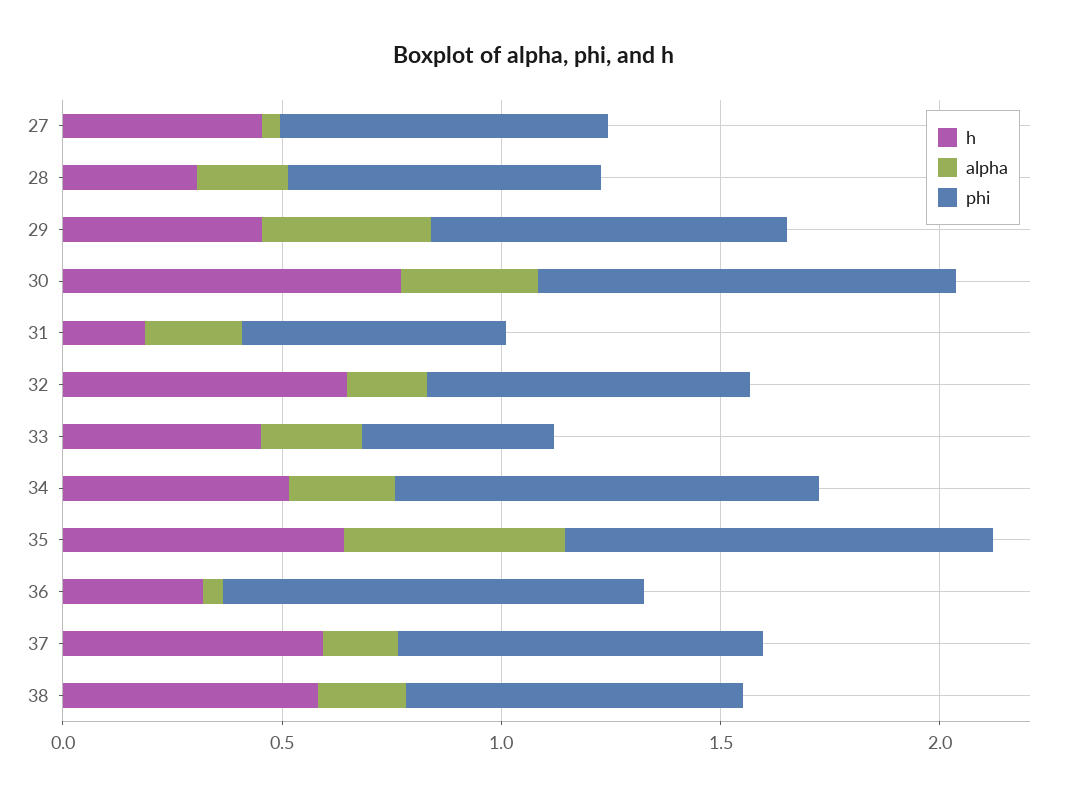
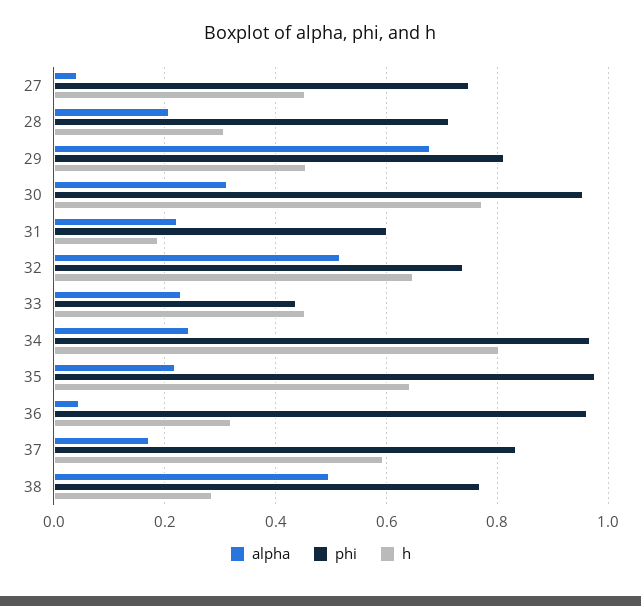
  {
    "h": {
      "27": 0.46,
      "28": 0.3,
      "29": 0.46,
      "30": 0.78,
      "31": 0.18,
      "32": 0.64,
      "33": 0.46,
-     "34": 0.5,
+     "34": 0.8,
      "35": 0.64,
      "36": 0.32,
      "37": 0.6,
-     "38": 0.6
+     "38": 0.28
    },
    "alpha": {
      "27": 0.04,
      "28": 0.2,
-     "29": 0.4,
+     "29": 0.68,
      "30": 0.32,
      "31": 0.22,
-     "32": 0.2,
+     "32": 0.52,
      "33": 0.24,
      "34": 0.24,
-     "35": 0.5,
+     "35": 0.22,
      "36": 0.04,
      "37": 0.18,
-     "38": 0.2
+     "38": 0.5
    },
    "phi": {
      "27": 0.74,
      "28": 0.72,
      "29": 0.82,
      "30": 0.96,
      "31": 0.6,
      "32": 0.74,
      "33": 0.44,
      "34": 0.96,
      "35": 0.98,
      "36": 0.96,
      "37": 0.84,
      "38": 0.76
    }
  }

